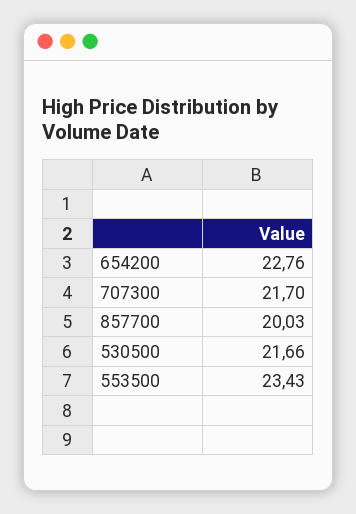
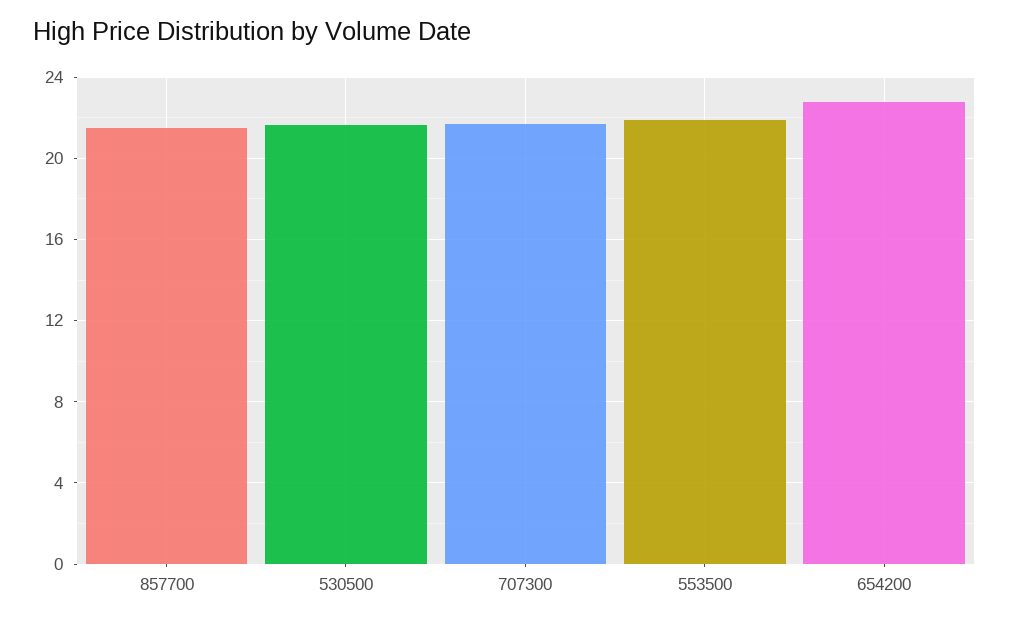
  {
    "654200": 22.76,
    "707300": 21.7,
-   "857700": 20.03,
+   "857700": 21.5,
    "530500": 21.66,
-   "553500": 23.43
+   "553500": 22
  }

